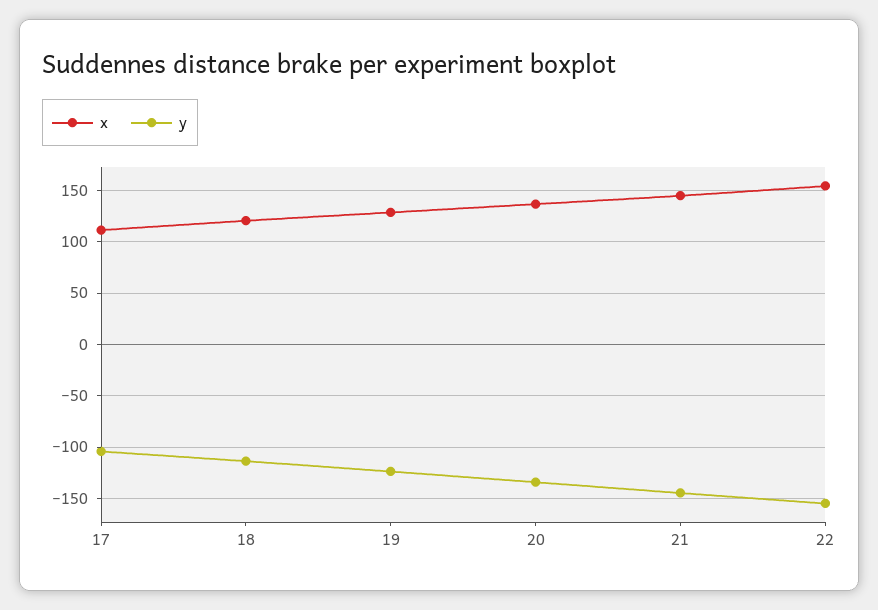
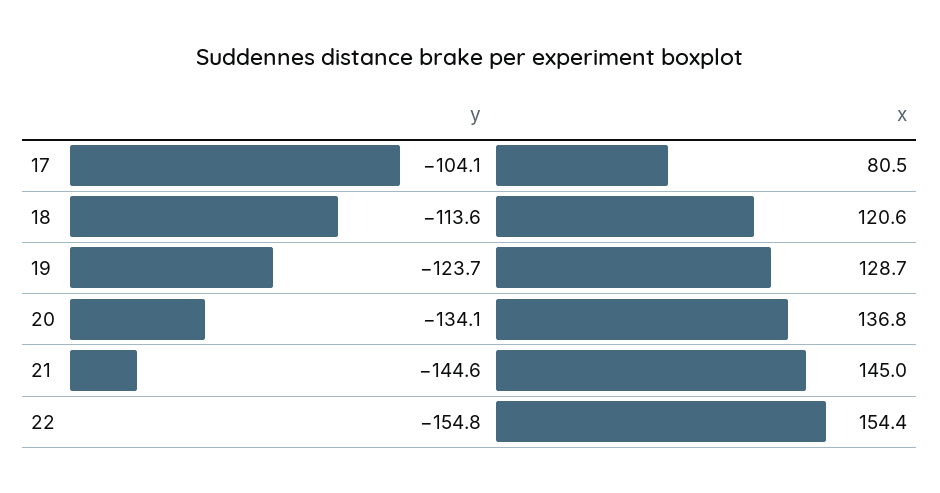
  {
    "x": {
-     "17": 110,
+     "17": 80.5,
      "18": 120.6,
      "19": 128.7,
      "20": 136.8,
      "21": 145,
      "22": 154.4
    },
    "y": {
      "17": -104.1,
      "18": -113.6,
      "19": -123.7,
      "20": -134.1,
      "21": -144.6,
      "22": -154.8
    }
  }

